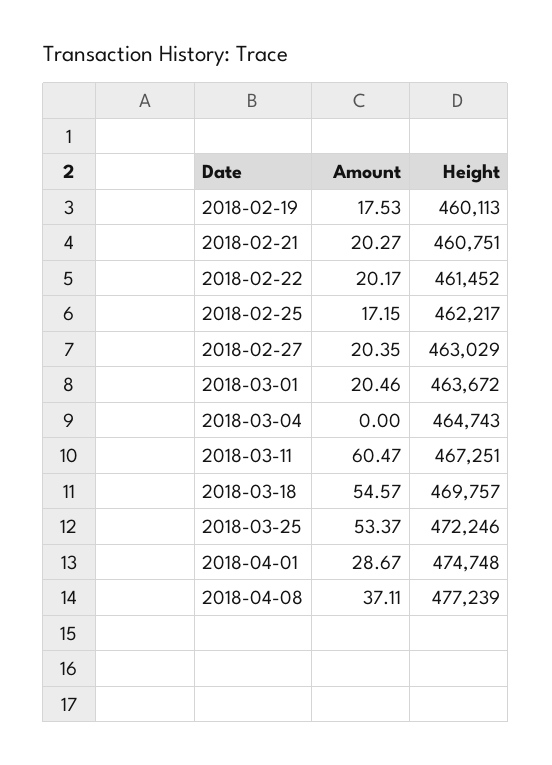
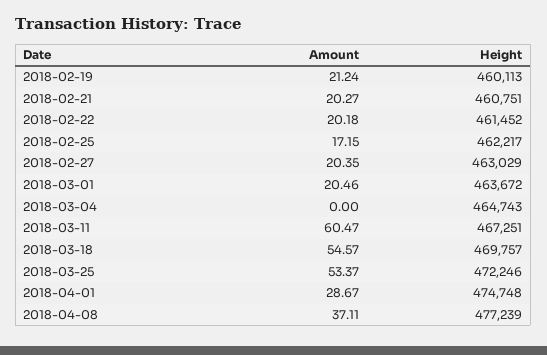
  {
    "Amount": {
-     "2018-02-19": 17.53,
+     "2018-02-19": 21.24,
      "2018-02-21": 20.27,
-     "2018-02-22": 20.17,
+     "2018-02-22": 20.18,
      "2018-02-25": 17.15,
      "2018-02-27": 20.35,
      "2018-03-01": 20.46,
      "2018-03-04": 0,
      "2018-03-11": 60.47,
      "2018-03-18": 54.57,
      "2018-03-25": 53.37,
      "2018-04-01": 28.67,
      "2018-04-08": 37.11
    },
    "Height": {
      "2018-02-19": 460113,
      "2018-02-21": 460751,
      "2018-02-22": 461452,
      "2018-02-25": 462217,
      "2018-02-27": 463029,
      "2018-03-01": 463672,
      "2018-03-04": 464743,
      "2018-03-11": 467251,
      "2018-03-18": 469757,
      "2018-03-25": 472246,
      "2018-04-01": 474748,
      "2018-04-08": 477239
    }
  }

